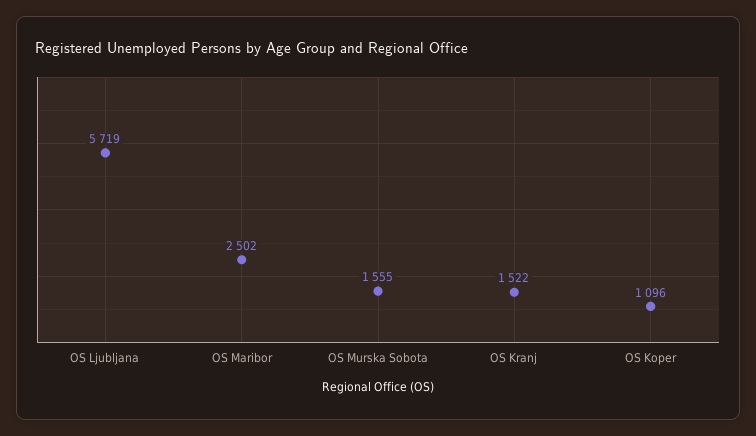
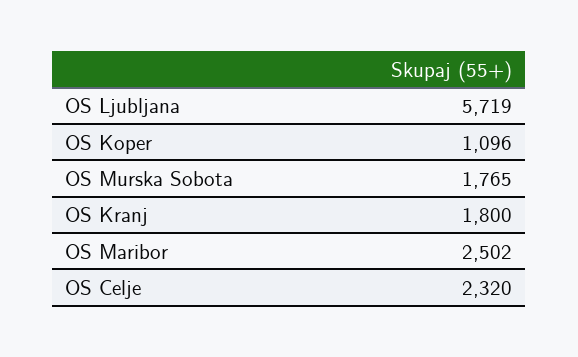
  {
    "OS Ljubljana": 5719,
    "OS Maribor": 2502,
-   "OS Murska Sobota": 1555,
+   "OS Murska Sobota": 1765,
-   "OS Kranj": 1522,
+   "OS Kranj": 1800,
-   "OS Koper": 1096
+   "OS Koper": 1096,
+   "OS Celje": 2320
  }

